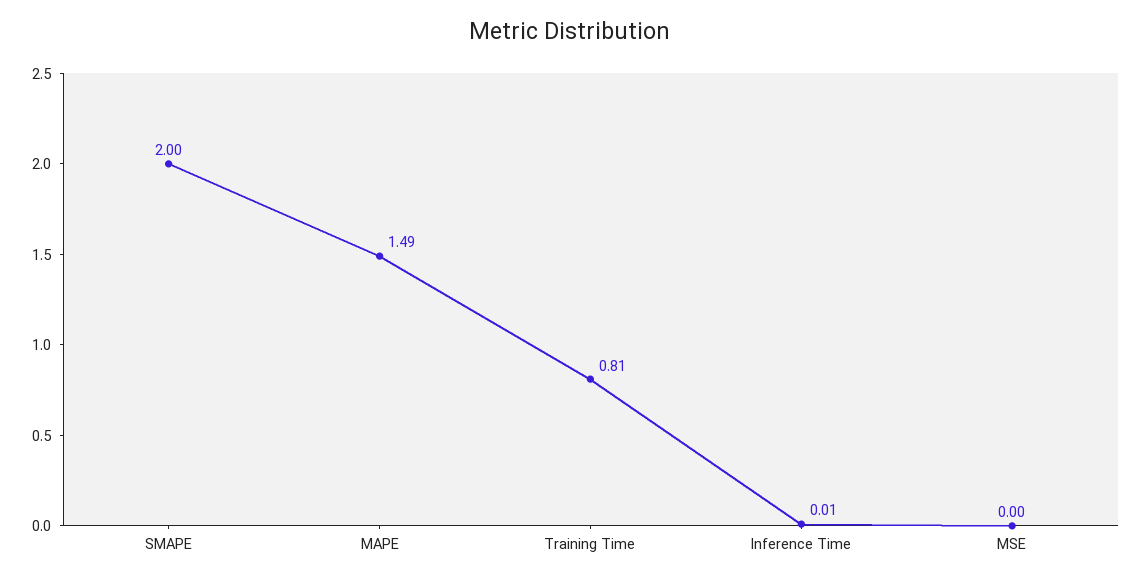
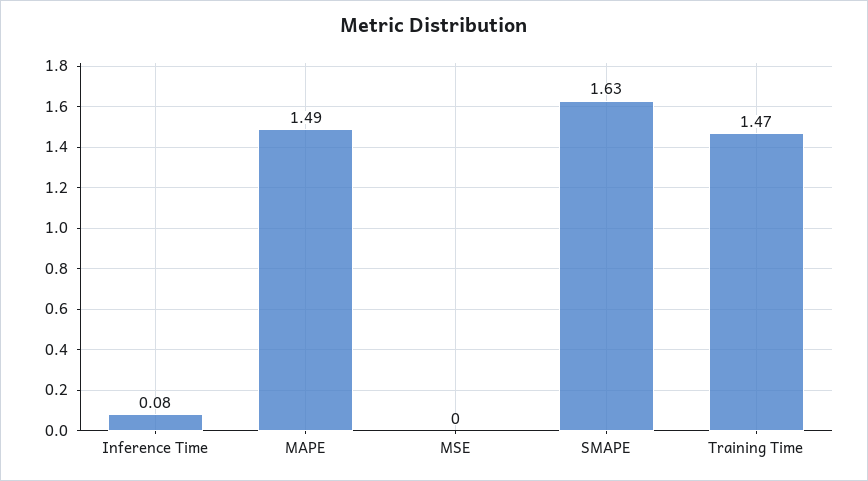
  {
-   "SMAPE": 2,
+   "SMAPE": 1.63,
    "MAPE": 1.49,
-   "Training Time": 0.81,
+   "Training Time": 1.47,
-   "Inference Time": 0.01,
+   "Inference Time": 0.08,
    "MSE": 0
  }

